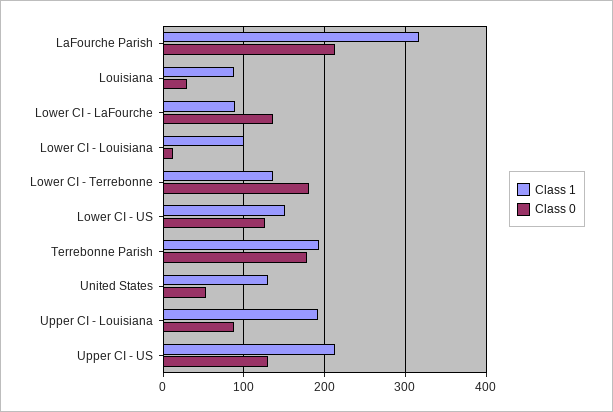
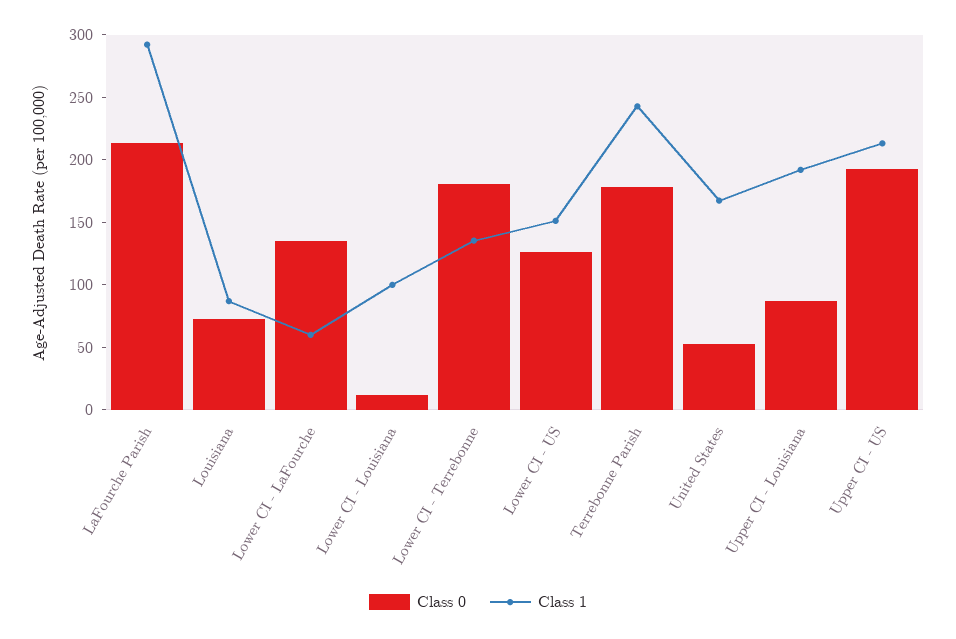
  {
    "Class 1": {
-     "LaFourche Parish": 320,
+     "LaFourche Parish": 290,
      "Louisiana": 90,
-     "Lower CI - LaFourche": 90,
+     "Lower CI - LaFourche": 60,
      "Lower CI - Louisiana": 100,
      "Lower CI - Terrebonne": 140,
      "Lower CI - US": 150,
-     "Terrebonne Parish": 190,
+     "Terrebonne Parish": 240,
-     "United States": 130,
+     "United States": 170,
      "Upper CI - Louisiana": 190,
      "Upper CI - US": 210
    },
    "Class 0": {
      "LaFourche Parish": 210,
-     "Louisiana": 30,
+     "Louisiana": 70,
      "Lower CI - LaFourche": 140,
      "Lower CI - Louisiana": 10,
      "Lower CI - Terrebonne": 180,
      "Lower CI - US": 130,
      "Terrebonne Parish": 180,
      "United States": 50,
      "Upper CI - Louisiana": 90,
-     "Upper CI - US": 130
+     "Upper CI - US": 190
    }
  }

